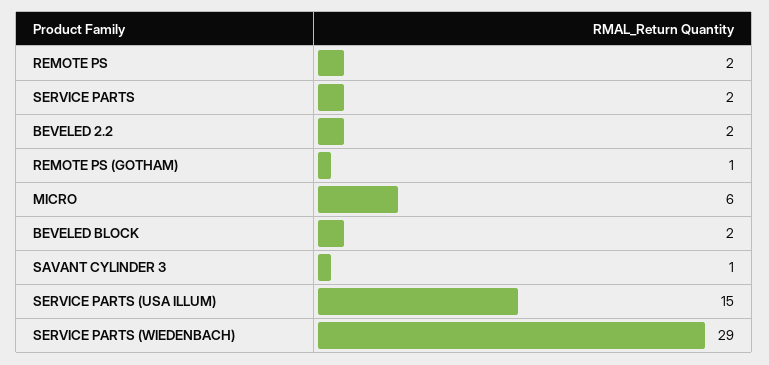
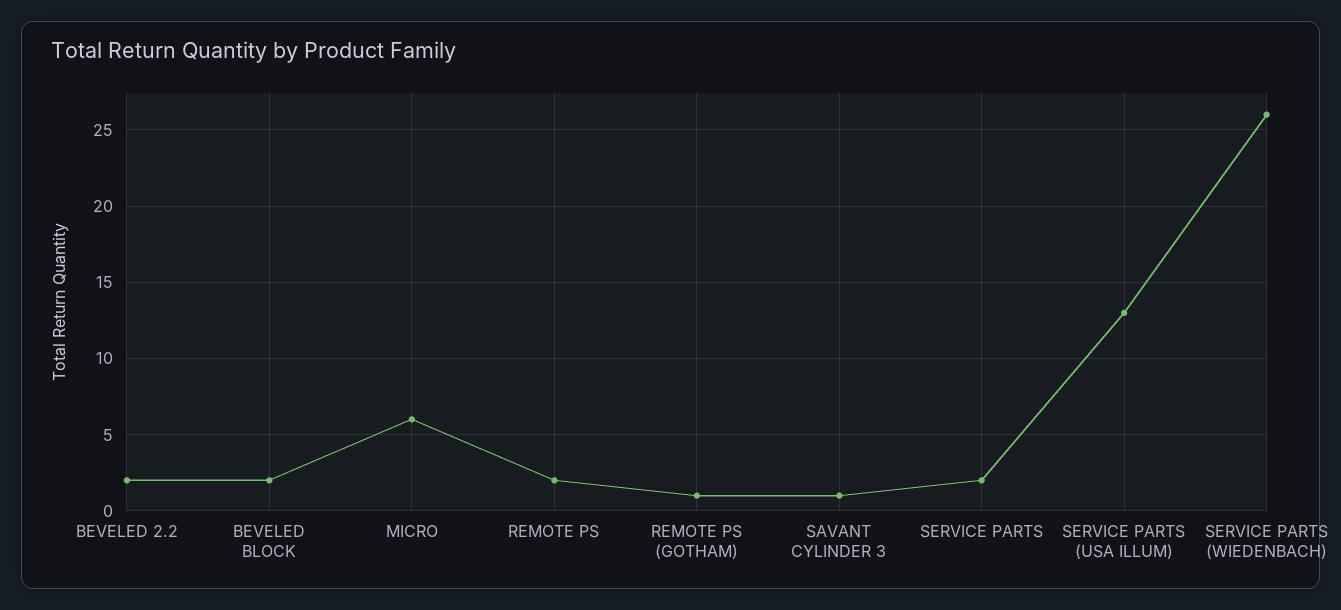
  {
    "REMOTE PS": 2,
    "SERVICE PARTS": 2,
    "BEVELED 2.2": 2,
    "REMOTE PS (GOTHAM)": 1,
    "MICRO": 6,
    "BEVELED BLOCK": 2,
    "SAVANT CYLINDER 3": 1,
-   "SERVICE PARTS (USA ILLUM)": 15,
+   "SERVICE PARTS (USA ILLUM)": 13,
-   "SERVICE PARTS (WIEDENBACH)": 29
+   "SERVICE PARTS (WIEDENBACH)": 26
  }

